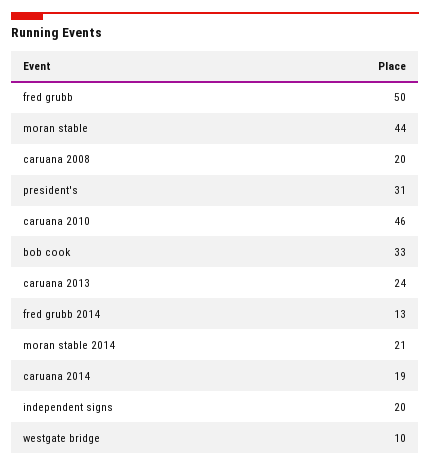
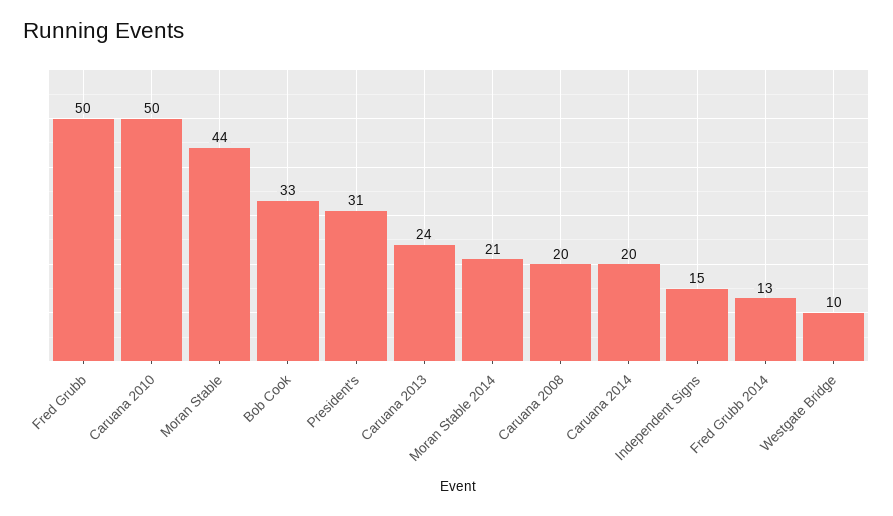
  {
    "fred grubb": 50,
    "moran stable": 44,
    "caruana 2008": 20,
    "president's": 31,
-   "caruana 2010": 46,
+   "caruana 2010": 50,
    "bob cook": 33,
    "caruana 2013": 24,
    "fred grubb 2014": 13,
    "moran stable 2014": 21,
-   "caruana 2014": 19,
+   "caruana 2014": 20,
-   "independent signs": 20,
+   "independent signs": 15,
    "westgate bridge": 10
  }

